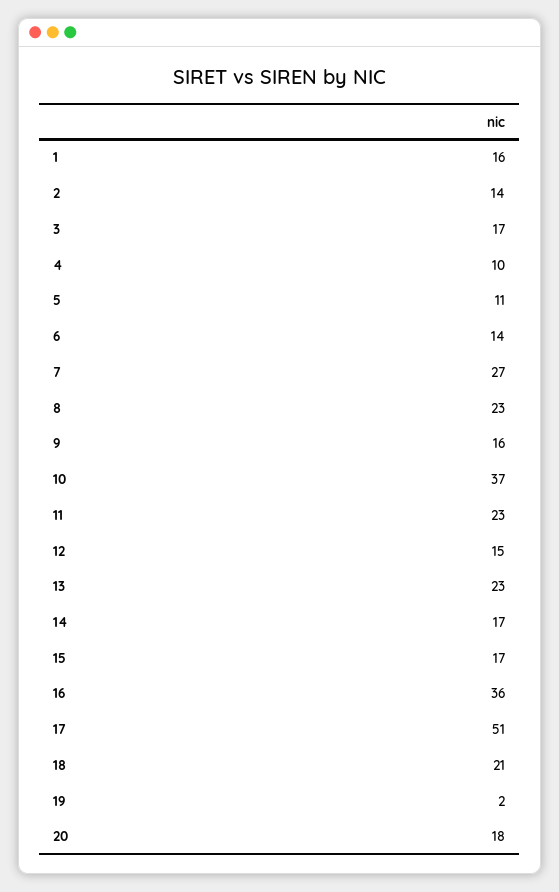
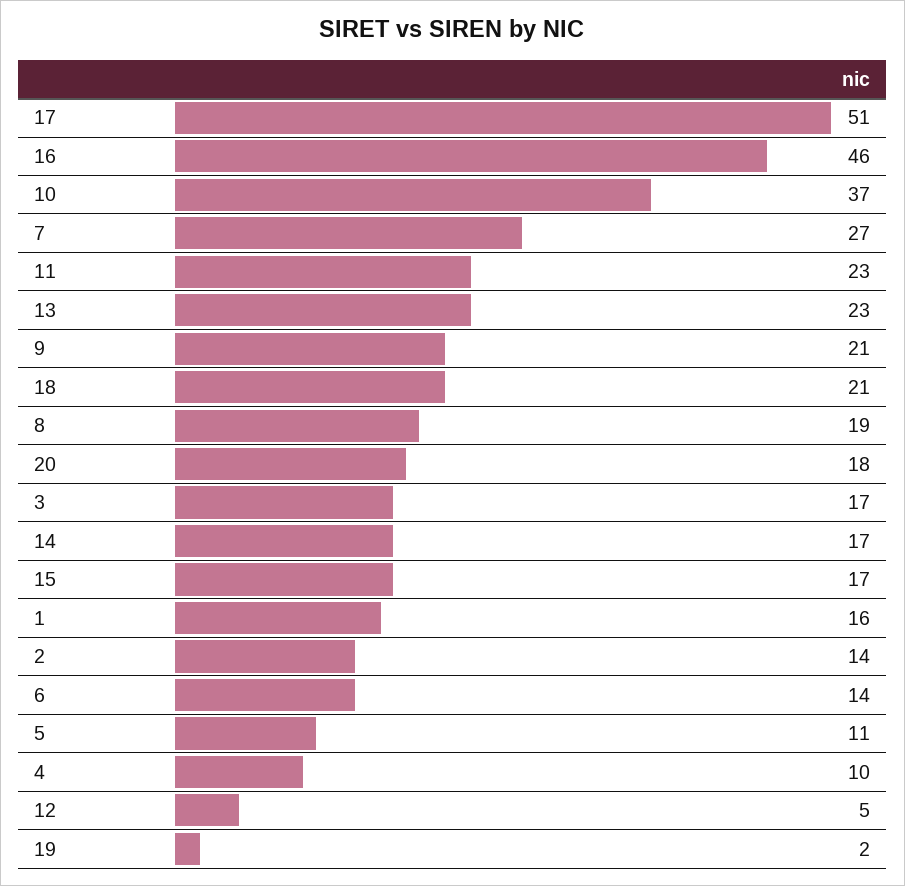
  {
    "1": 16,
    "2": 14,
    "3": 17,
    "4": 10,
    "5": 11,
    "6": 14,
    "7": 27,
-   "8": 23,
+   "8": 19,
-   "9": 16,
+   "9": 21,
    "10": 37,
    "11": 23,
-   "12": 15,
+   "12": 5,
    "13": 23,
    "14": 17,
    "15": 17,
-   "16": 36,
+   "16": 46,
    "17": 51,
    "18": 21,
    "19": 2,
    "20": 18
  }

